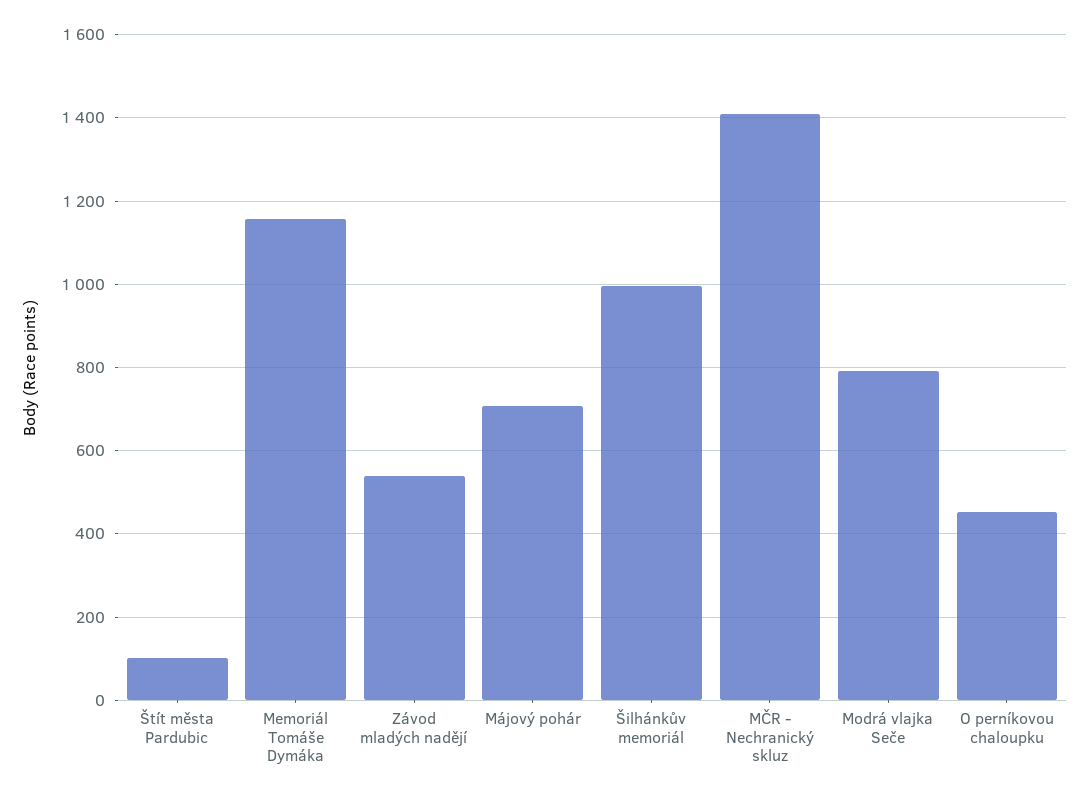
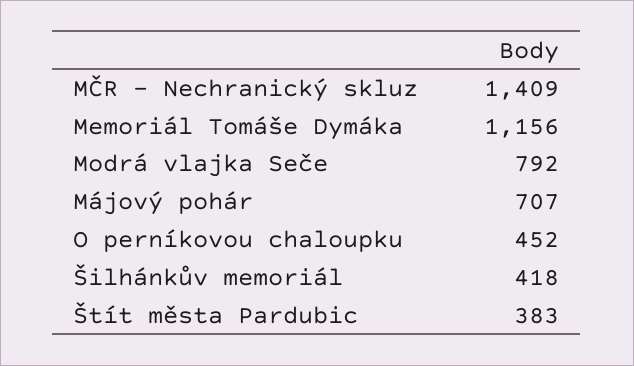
  {
-   "Štít města Pardubic": 100,
+   "Štít města Pardubic": 383,
    "Memoriál Tomáše Dymáka": 1156,
-   "Závod mladých nadějí": 540,
    "Májový pohár": 707,
-   "Šilhánkův memoriál": 1000,
+   "Šilhánkův memoriál": 418,
    "MČR - Nechranický skluz": 1409,
    "Modrá vlajka Seče": 792,
    "O perníkovou chaloupku": 452
  }

